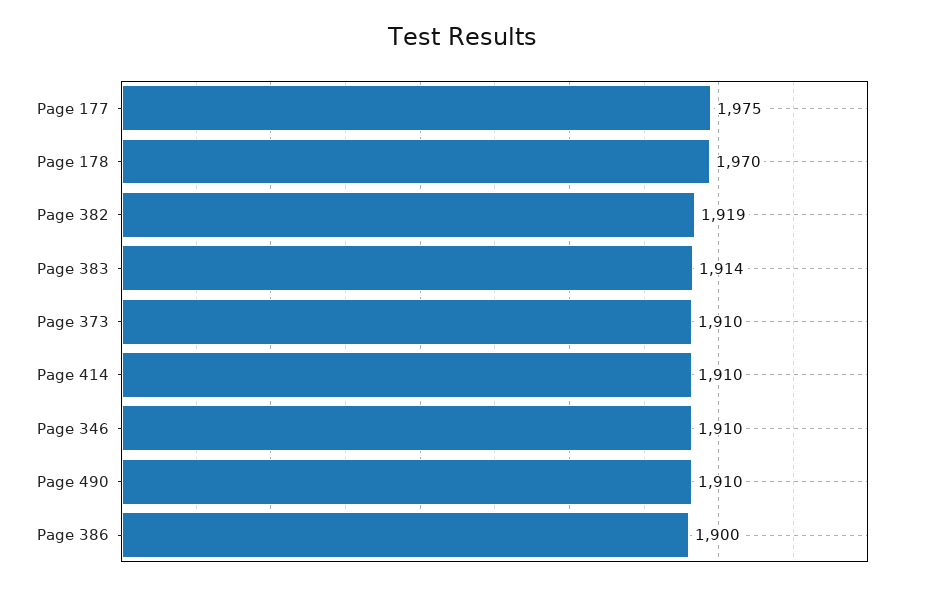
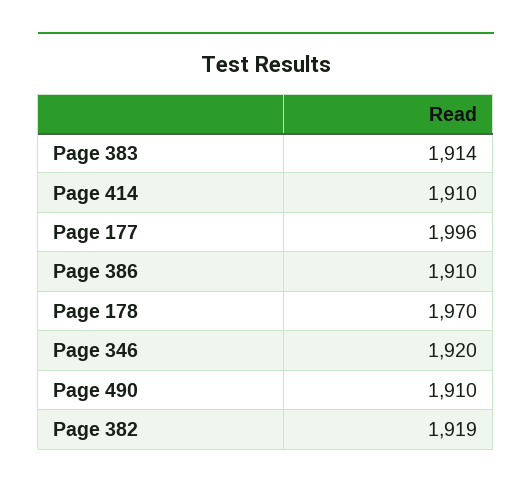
  {
-   "Page 177": 1975,
+   "Page 177": 1996,
    "Page 178": 1970,
    "Page 382": 1919,
    "Page 383": 1914,
-   "Page 373": 1910,
    "Page 414": 1910,
-   "Page 346": 1910,
+   "Page 346": 1920,
    "Page 490": 1910,
-   "Page 386": 1900
+   "Page 386": 1910
  }

